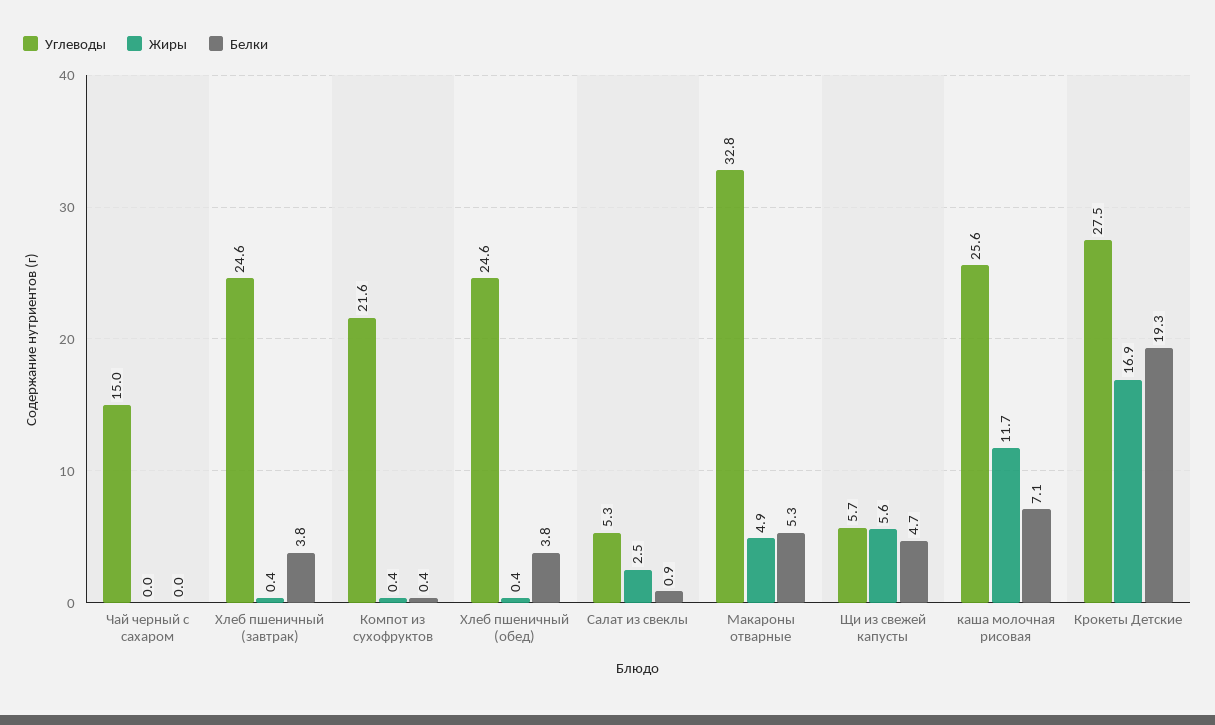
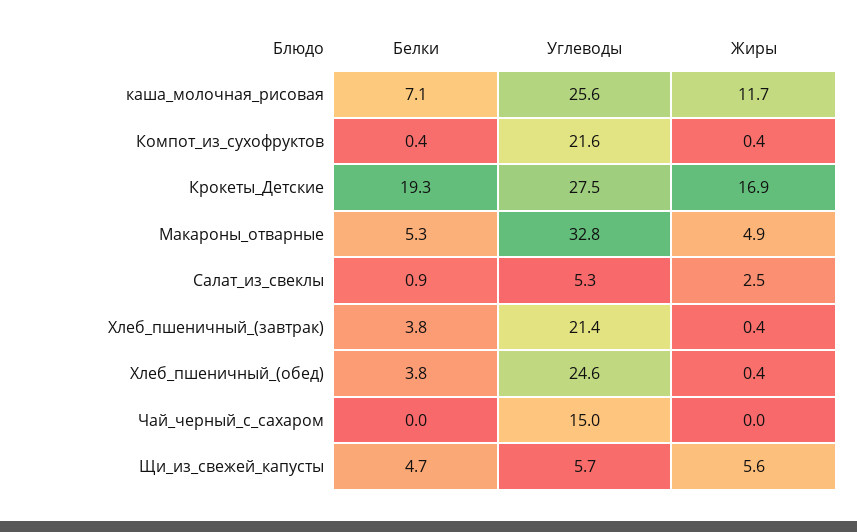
  {
    "Углеводы": {
      "Чай черный с сахаром": 15,
-     "Хлеб пшеничный (завтрак)": 24.6,
+     "Хлеб пшеничный (завтрак)": 21.4,
      "Компот из сухофруктов": 21.6,
      "Хлеб пшеничный (обед)": 24.6,
      "Салат из свеклы": 5.3,
      "Макароны отварные": 32.8,
      "Щи из свежей капусты": 5.7,
      "каша молочная рисовая": 25.6,
      "Крокеты Детские": 27.5
    },
    "Жиры": {
      "Чай черный с сахаром": 0,
      "Хлеб пшеничный (завтрак)": 0.4,
      "Компот из сухофруктов": 0.4,
      "Хлеб пшеничный (обед)": 0.4,
      "Салат из свеклы": 2.5,
      "Макароны отварные": 4.9,
      "Щи из свежей капусты": 5.6,
      "каша молочная рисовая": 11.7,
      "Крокеты Детские": 16.9
    },
    "Белки": {
      "Чай черный с сахаром": 0,
      "Хлеб пшеничный (завтрак)": 3.8,
      "Компот из сухофруктов": 0.4,
      "Хлеб пшеничный (обед)": 3.8,
      "Салат из свеклы": 0.9,
      "Макароны отварные": 5.3,
      "Щи из свежей капусты": 4.7,
      "каша молочная рисовая": 7.1,
      "Крокеты Детские": 19.3
    }
  }

